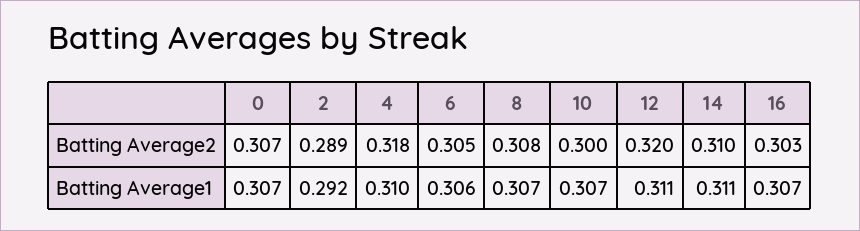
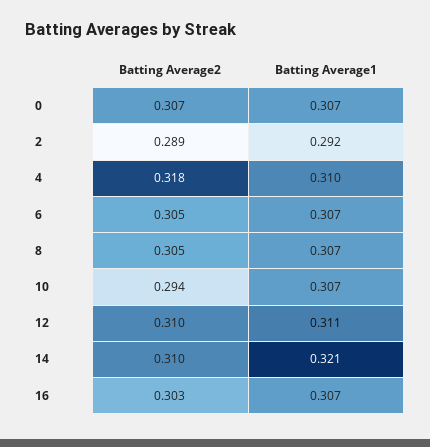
  {
    "0": {
      "Batting Average2": 0.307,
      "Batting Average1": 0.307
    },
    "2": {
      "Batting Average2": 0.289,
      "Batting Average1": 0.292
    },
    "4": {
      "Batting Average2": 0.318,
      "Batting Average1": 0.31
    },
    "6": {
      "Batting Average2": 0.305,
-     "Batting Average1": 0.306
+     "Batting Average1": 0.307
    },
    "8": {
-     "Batting Average2": 0.308,
+     "Batting Average2": 0.305,
      "Batting Average1": 0.307
    },
    "10": {
-     "Batting Average2": 0.3,
+     "Batting Average2": 0.294,
      "Batting Average1": 0.307
    },
    "12": {
-     "Batting Average2": 0.32,
+     "Batting Average2": 0.31,
      "Batting Average1": 0.311
    },
    "14": {
      "Batting Average2": 0.31,
-     "Batting Average1": 0.311
+     "Batting Average1": 0.321
    },
    "16": {
      "Batting Average2": 0.303,
      "Batting Average1": 0.307
    }
  }

